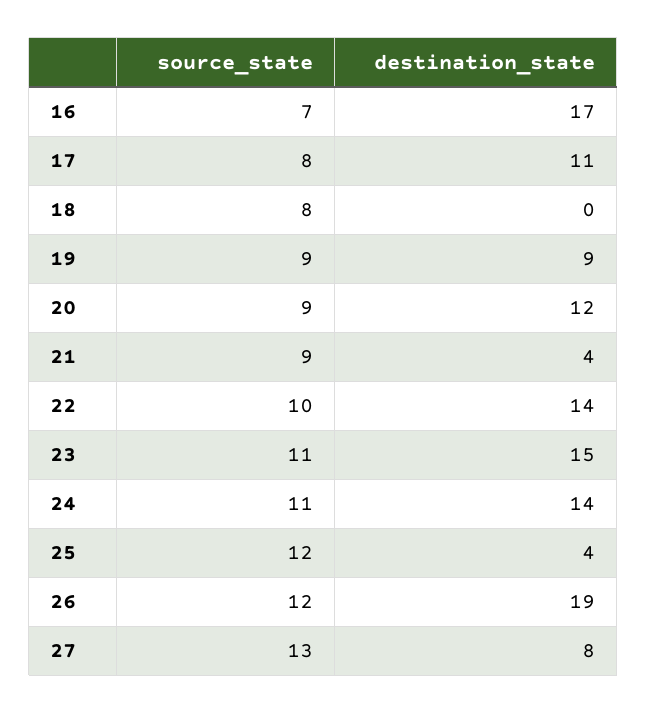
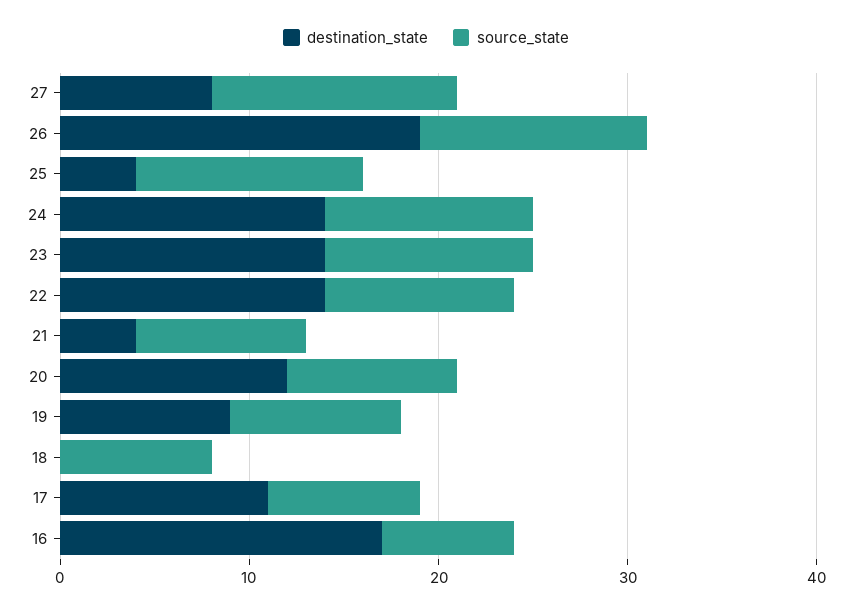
  {
    "source_state": {
      "16": 7,
      "17": 8,
      "18": 8,
      "19": 9,
      "20": 9,
      "21": 9,
      "22": 10,
      "23": 11,
      "24": 11,
      "25": 12,
      "26": 12,
      "27": 13
    },
    "destination_state": {
      "16": 17,
      "17": 11,
      "18": 0,
      "19": 9,
      "20": 12,
      "21": 4,
      "22": 14,
-     "23": 15,
+     "23": 14,
      "24": 14,
      "25": 4,
      "26": 19,
      "27": 8
    }
  }

